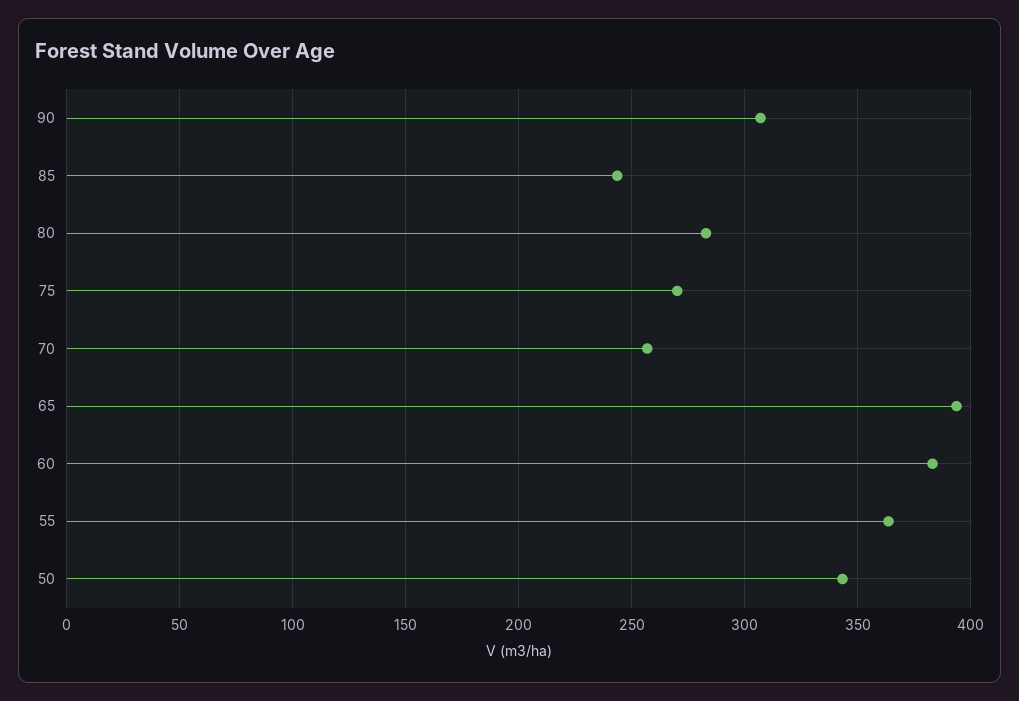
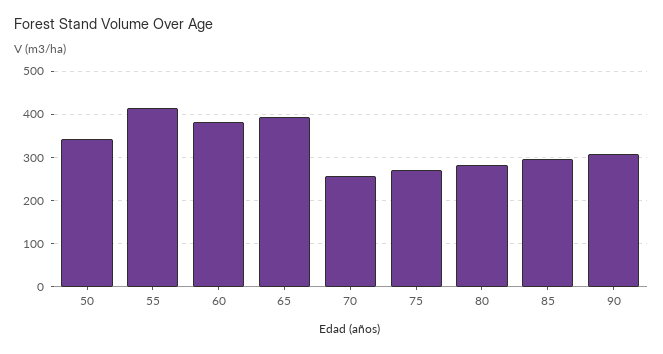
  {
    "90": 305,
-   "85": 245,
+   "85": 300,
    "80": 285,
    "75": 270,
    "70": 255,
    "65": 395,
    "60": 385,
-   "55": 365,
+   "55": 420,
    "50": 345
  }

